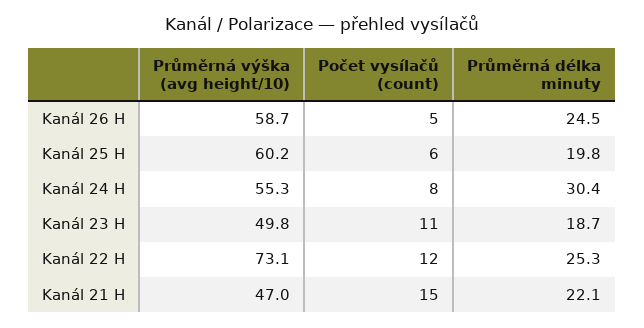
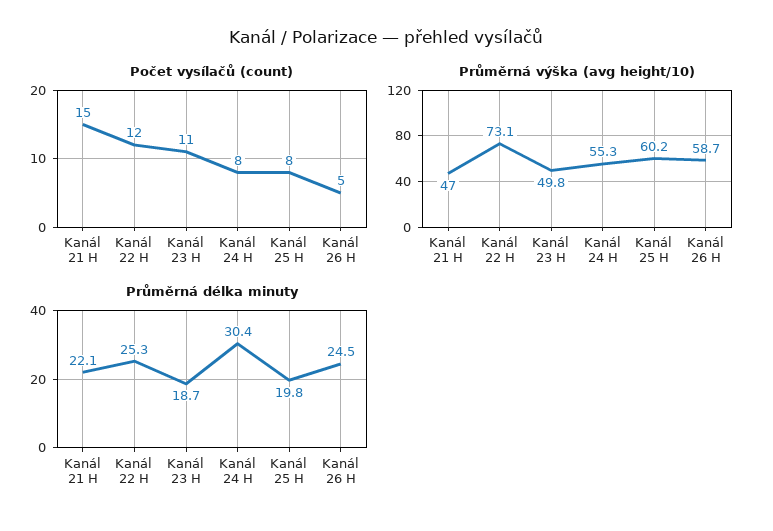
  {
    "Průměrná výška (avg height/10)": {
      "Kanál 26 H": 58.7,
      "Kanál 25 H": 60.2,
      "Kanál 24 H": 55.3,
      "Kanál 23 H": 49.8,
      "Kanál 22 H": 73.1,
      "Kanál 21 H": 47
    },
    "Počet vysílačů (count)": {
      "Kanál 26 H": 5,
-     "Kanál 25 H": 6,
+     "Kanál 25 H": 8,
      "Kanál 24 H": 8,
      "Kanál 23 H": 11,
      "Kanál 22 H": 12,
      "Kanál 21 H": 15
    },
    "Průměrná délka minuty": {
      "Kanál 26 H": 24.5,
      "Kanál 25 H": 19.8,
      "Kanál 24 H": 30.4,
      "Kanál 23 H": 18.7,
      "Kanál 22 H": 25.3,
      "Kanál 21 H": 22.1
    }
  }

